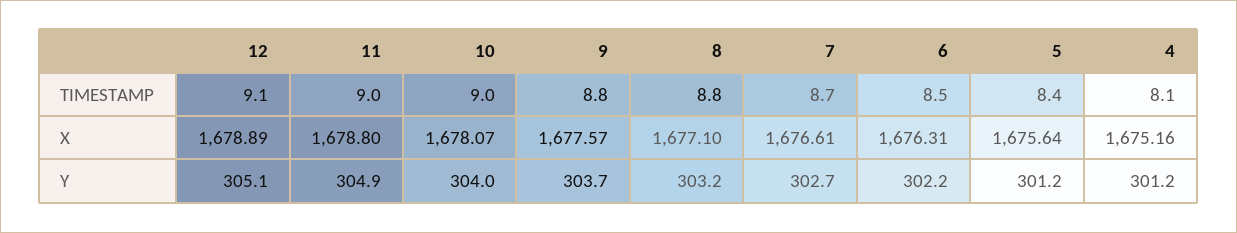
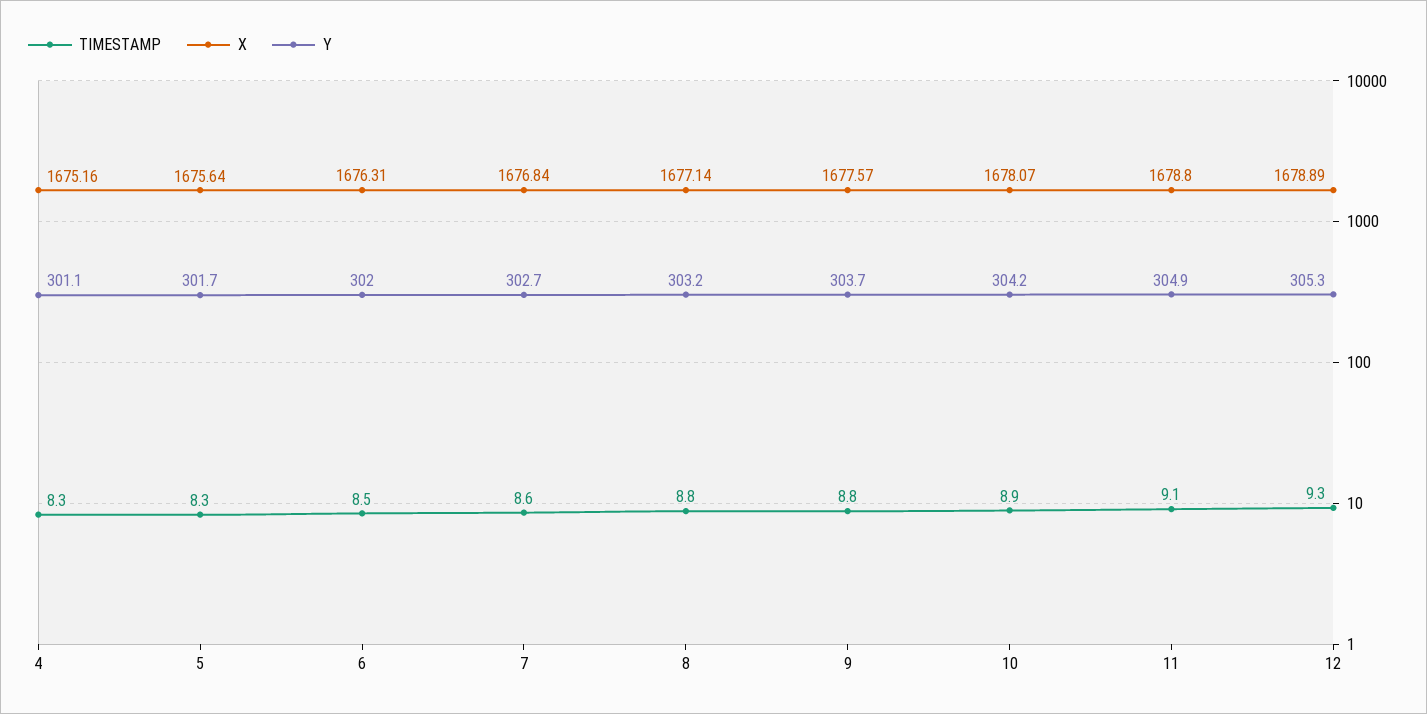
  {
    "TIMESTAMP": {
-     "12": 9.1,
+     "12": 9.3,
-     "11": 9,
+     "11": 9.1,
-     "10": 9,
+     "10": 8.9,
      "9": 8.8,
      "8": 8.8,
-     "7": 8.7,
+     "7": 8.6,
      "6": 8.5,
-     "5": 8.4,
+     "5": 8.3,
-     "4": 8.1
+     "4": 8.3
    },
    "X": {
      "12": 1678.89,
      "11": 1678.8,
      "10": 1678.07,
      "9": 1677.57,
-     "8": 1677.1,
+     "8": 1677.14,
-     "7": 1676.61,
+     "7": 1676.84,
      "6": 1676.31,
      "5": 1675.64,
      "4": 1675.16
    },
    "Y": {
-     "12": 305.1,
+     "12": 305.3,
      "11": 304.9,
-     "10": 304,
+     "10": 304.2,
      "9": 303.7,
      "8": 303.2,
      "7": 302.7,
-     "6": 302.2,
+     "6": 302,
-     "5": 301.2,
+     "5": 301.7,
-     "4": 301.2
+     "4": 301.1
    }
  }

